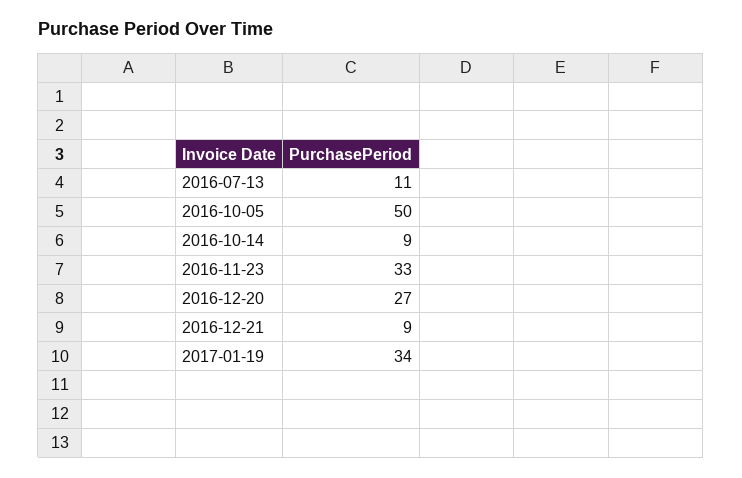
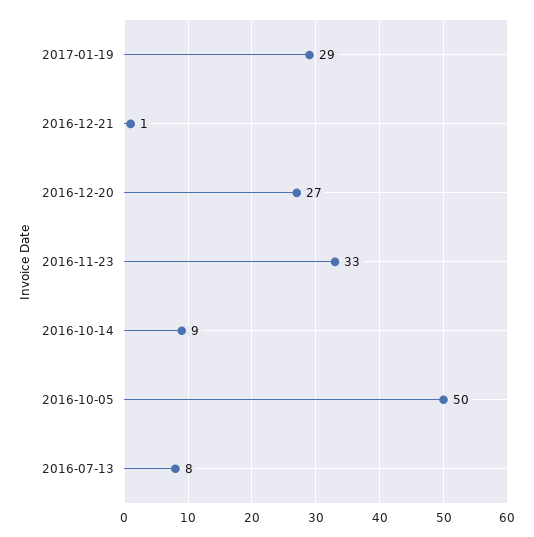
  {
-   "2016-07-13": 11,
+   "2016-07-13": 8,
    "2016-10-05": 50,
    "2016-10-14": 9,
    "2016-11-23": 33,
    "2016-12-20": 27,
-   "2016-12-21": 9,
+   "2016-12-21": 1,
-   "2017-01-19": 34
+   "2017-01-19": 29
  }

